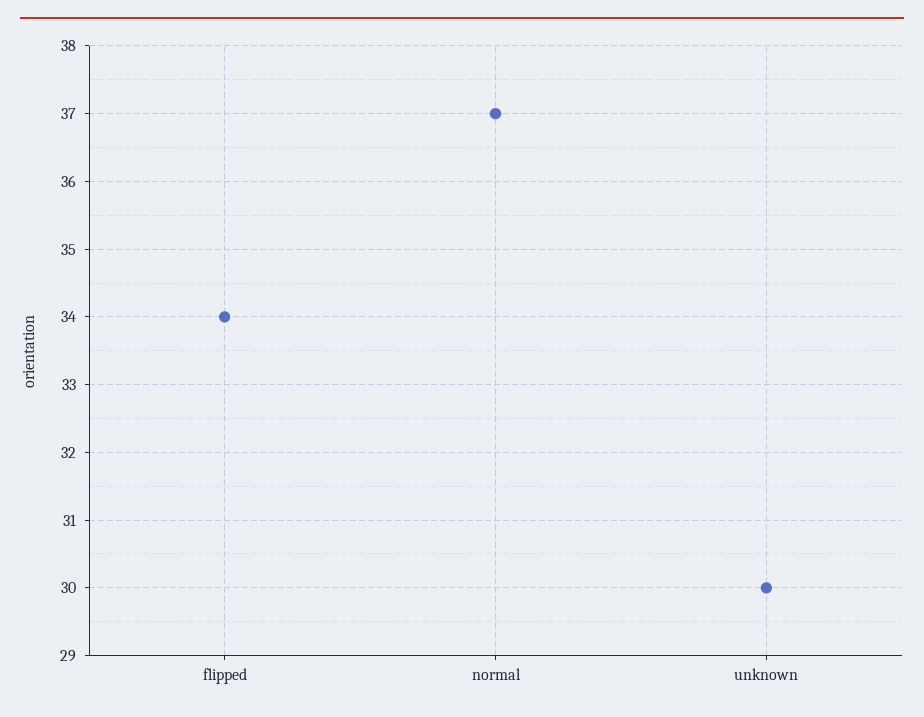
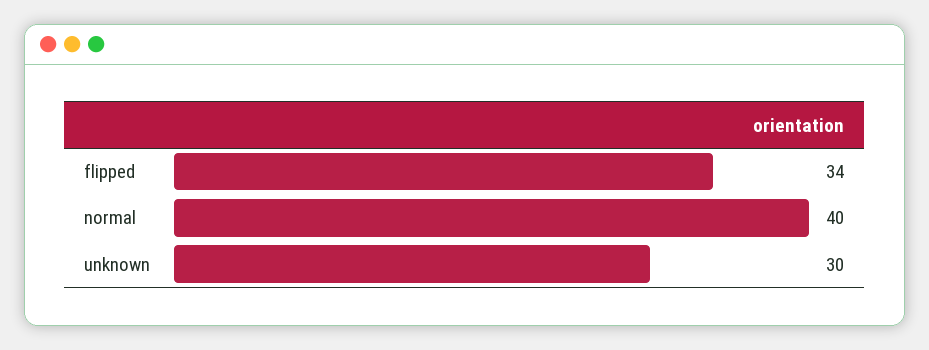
  {
    "flipped": 34,
-   "normal": 37,
+   "normal": 40,
    "unknown": 30
  }

